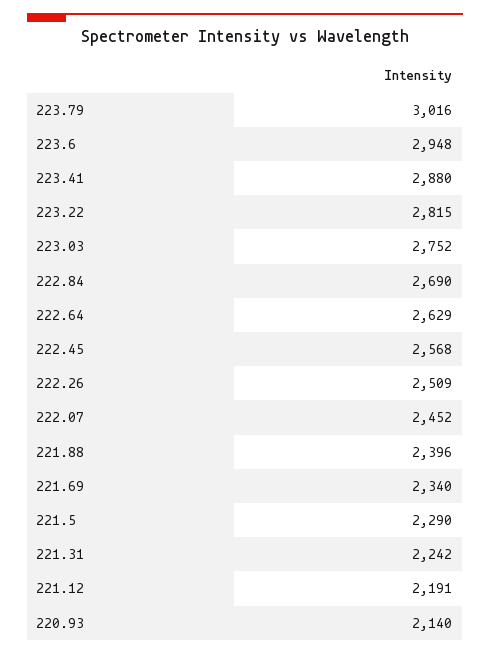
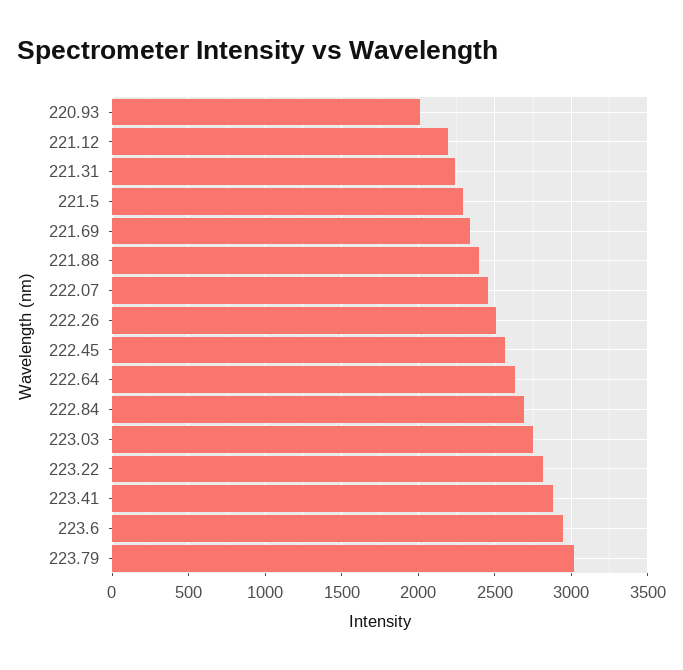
  {
    "223.79": 3016,
    "223.6": 2948,
    "223.41": 2880,
    "223.22": 2815,
    "223.03": 2752,
    "222.84": 2690,
    "222.64": 2629,
    "222.45": 2568,
    "222.26": 2509,
    "222.07": 2452,
    "221.88": 2396,
    "221.69": 2340,
    "221.5": 2290,
    "221.31": 2242,
    "221.12": 2191,
-   "220.93": 2140
+   "220.93": 2000
  }

